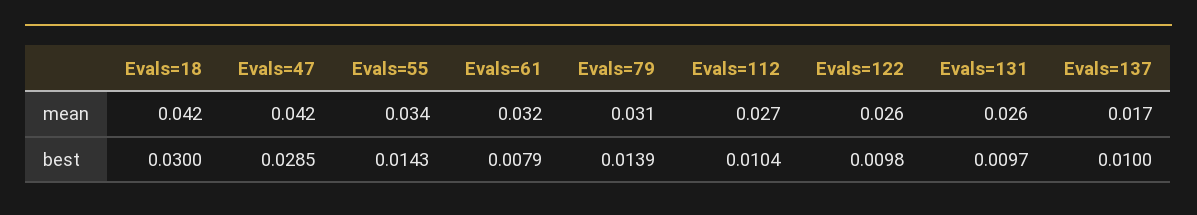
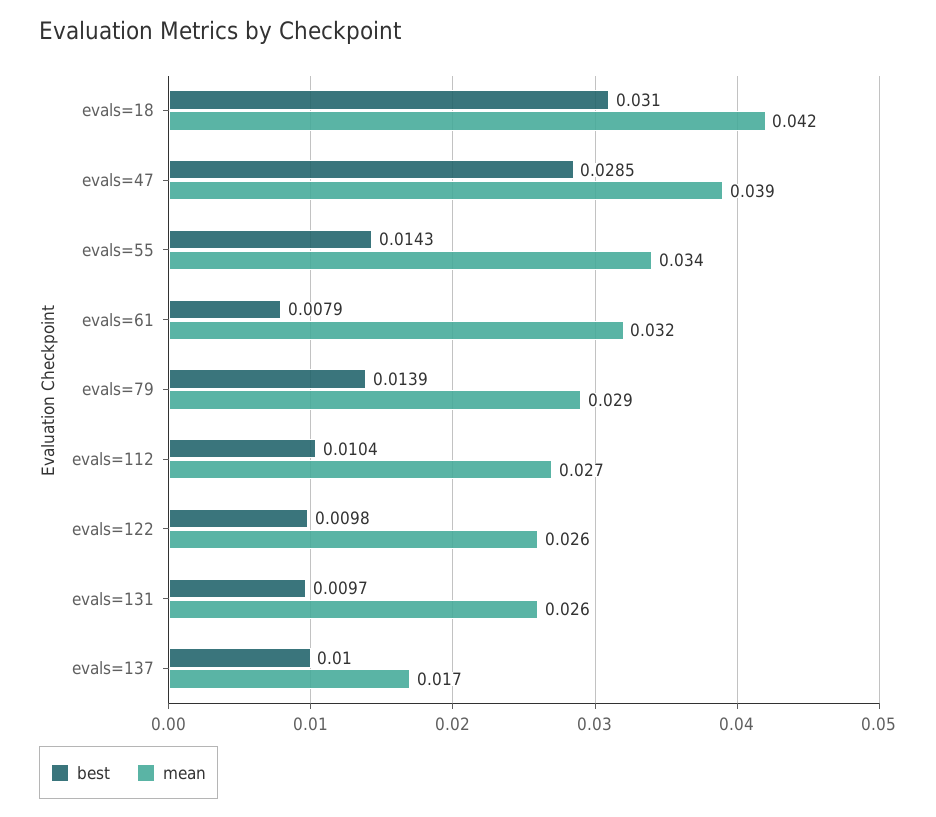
  {
    "mean": {
      "Evals=18": 0.042,
-     "Evals=47": 0.042,
+     "Evals=47": 0.039,
      "Evals=55": 0.034,
      "Evals=61": 0.032,
-     "Evals=79": 0.031,
+     "Evals=79": 0.029,
      "Evals=112": 0.027,
      "Evals=122": 0.026,
      "Evals=131": 0.026,
      "Evals=137": 0.017
    },
    "best": {
-     "Evals=18": 0.03,
+     "Evals=18": 0.031,
      "Evals=47": 0.0285,
      "Evals=55": 0.0143,
      "Evals=61": 0.0079,
      "Evals=79": 0.0139,
      "Evals=112": 0.0104,
      "Evals=122": 0.0098,
      "Evals=131": 0.0097,
      "Evals=137": 0.01
    }
  }

